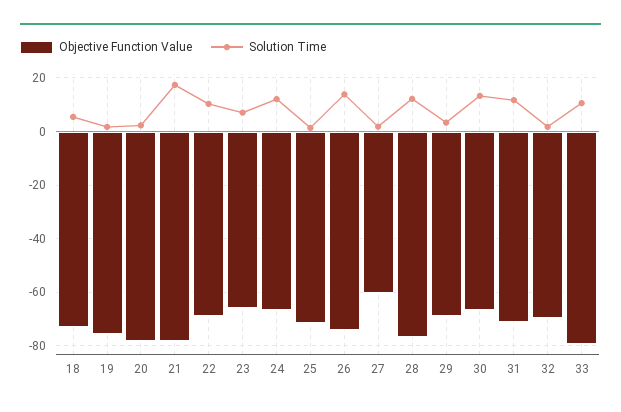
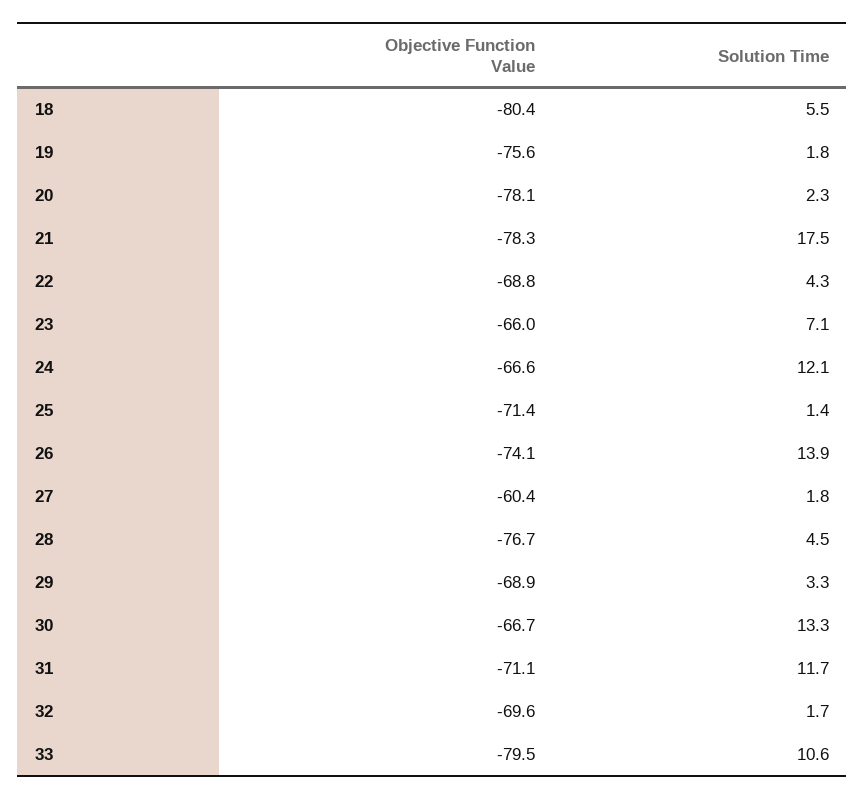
  {
    "Objective Function Value": {
-     "18": -72.5,
+     "18": -80.4,
      "19": -75.6,
      "20": -78.1,
      "21": -78.3,
      "22": -68.8,
      "23": -66,
      "24": -66.6,
      "25": -71.4,
      "26": -74.1,
      "27": -60.4,
      "28": -76.7,
      "29": -68.9,
      "30": -66.7,
      "31": -71.1,
      "32": -69.6,
      "33": -79.5
    },
    "Solution Time": {
      "18": 5.5,
      "19": 1.8,
      "20": 2.3,
      "21": 17.5,
-     "22": 10,
+     "22": 4.3,
      "23": 7.1,
      "24": 12.1,
      "25": 1.4,
      "26": 13.9,
      "27": 1.8,
-     "28": 12.5,
+     "28": 4.5,
      "29": 3.3,
      "30": 13.3,
      "31": 11.7,
      "32": 1.7,
      "33": 10.6
    }
  }

